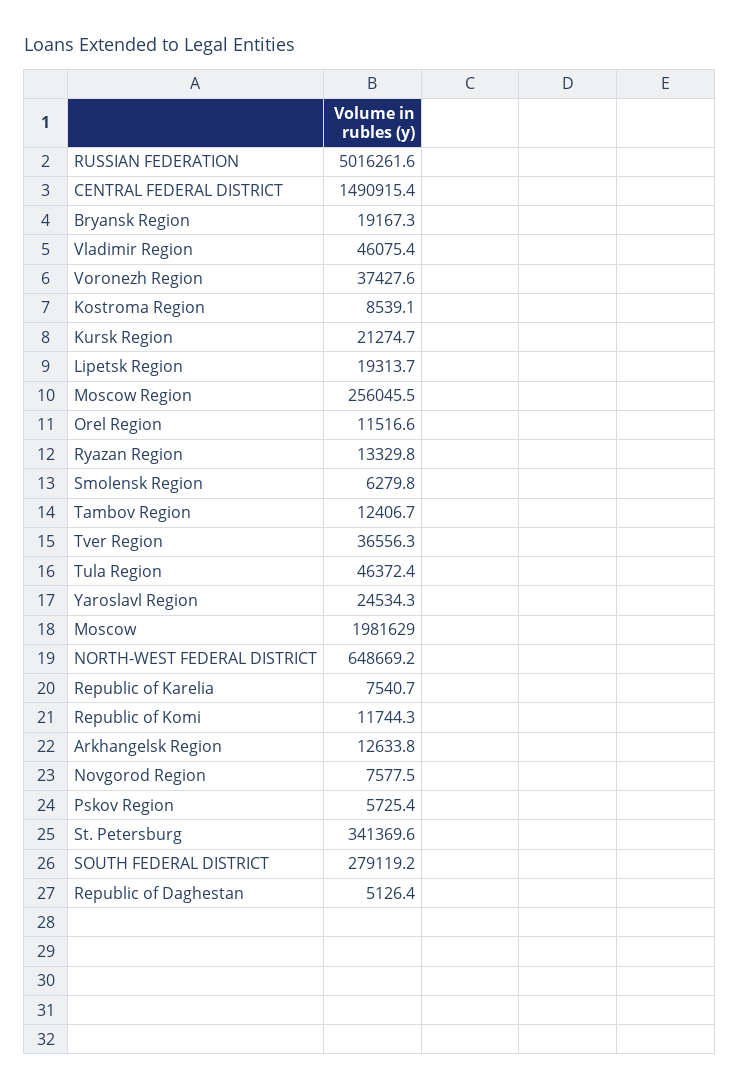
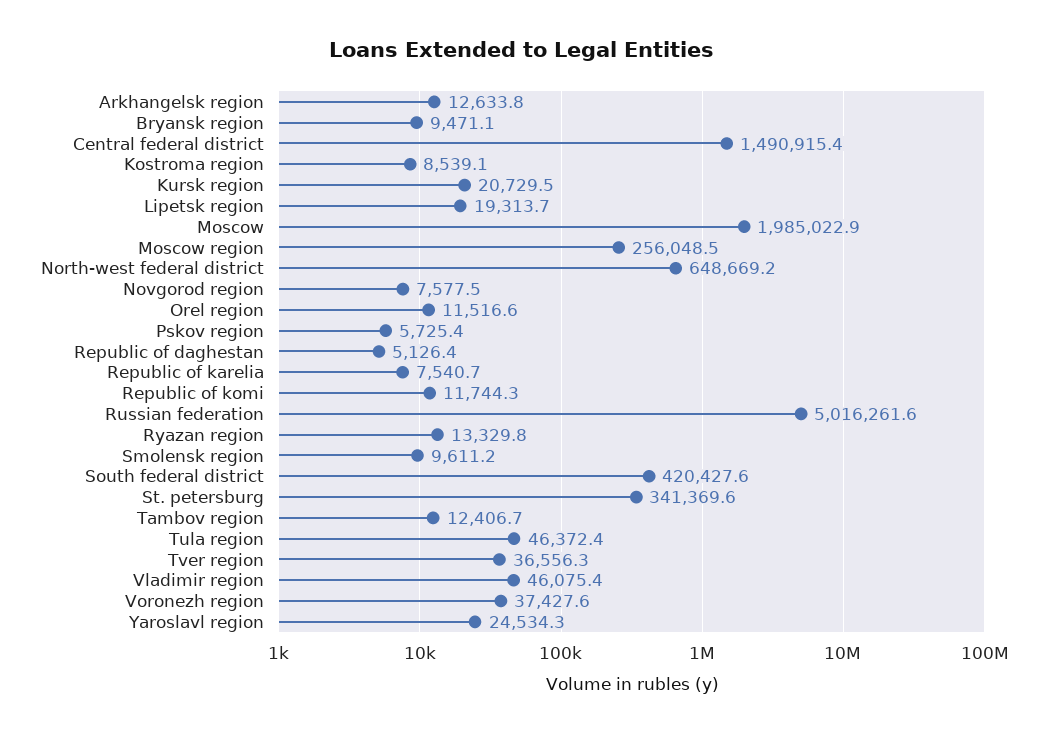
  {
    "RUSSIAN FEDERATION": 5016261.6,
    "CENTRAL FEDERAL DISTRICT": 1490915.4,
-   "Bryansk Region": 19167.3,
+   "Bryansk Region": 9471.1,
    "Vladimir Region": 46075.4,
    "Voronezh Region": 37427.6,
    "Kostroma Region": 8539.1,
-   "Kursk Region": 21274.7,
+   "Kursk Region": 20729.5,
    "Lipetsk Region": 19313.7,
-   "Moscow Region": 256045.5,
+   "Moscow Region": 256048.5,
    "Orel Region": 11516.6,
    "Ryazan Region": 13329.8,
-   "Smolensk Region": 6279.8,
+   "Smolensk Region": 9611.2,
    "Tambov Region": 12406.7,
    "Tver Region": 36556.3,
    "Tula Region": 46372.4,
    "Yaroslavl Region": 24534.3,
-   "Moscow": 1981629,
+   "Moscow": 1985022.9,
    "NORTH-WEST FEDERAL DISTRICT": 648669.2,
    "Republic of Karelia": 7540.7,
    "Republic of Komi": 11744.3,
    "Arkhangelsk Region": 12633.8,
    "Novgorod Region": 7577.5,
    "Pskov Region": 5725.4,
    "St. Petersburg": 341369.6,
-   "SOUTH FEDERAL DISTRICT": 279119.2,
+   "SOUTH FEDERAL DISTRICT": 420427.6,
    "Republic of Daghestan": 5126.4
  }

